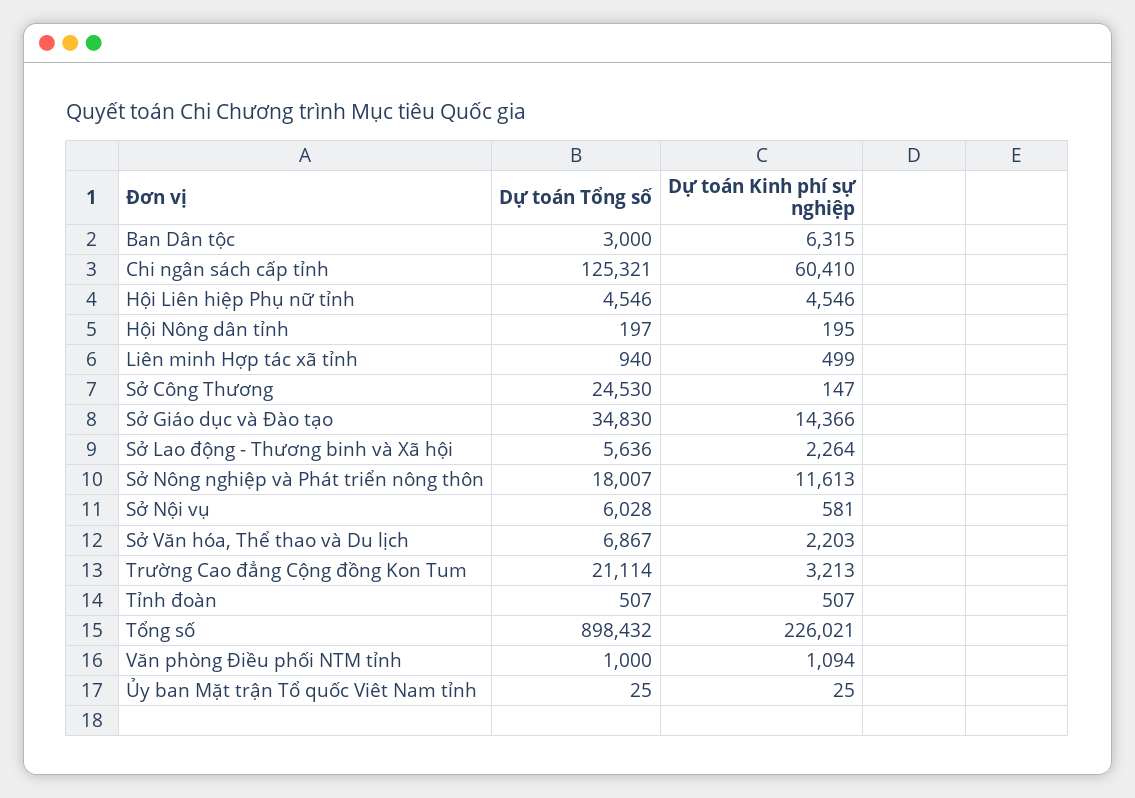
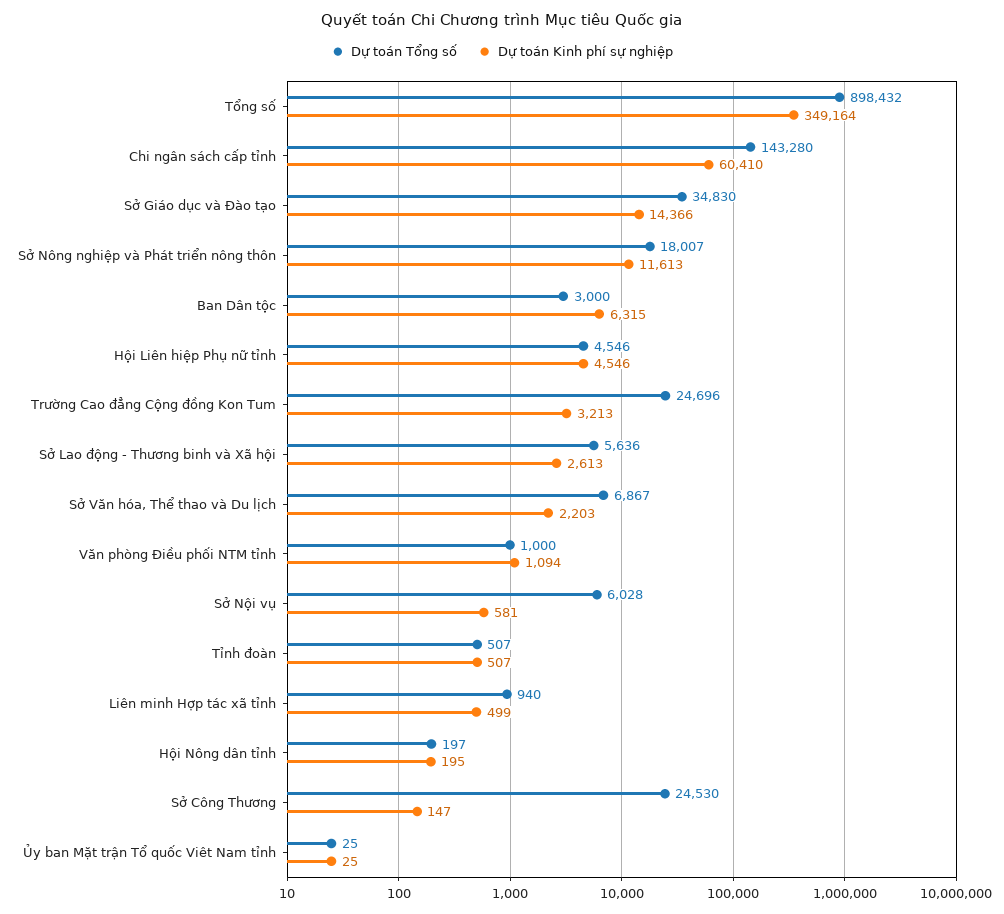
  {
    "Dự toán Tổng số": {
      "Ban Dân tộc": 3000,
-     "Chi ngân sách cấp tỉnh": 125321,
+     "Chi ngân sách cấp tỉnh": 143280,
      "Hội Liên hiệp Phụ nữ tỉnh": 4546,
      "Hội Nông dân tỉnh": 197,
      "Liên minh Hợp tác xã tỉnh": 940,
      "Sở Công Thương": 24530,
      "Sở Giáo dục và Đào tạo": 34830,
      "Sở Lao động - Thương binh và Xã hội": 5636,
      "Sở Nông nghiệp và Phát triển nông thôn": 18007,
      "Sở Nội vụ": 6028,
      "Sở Văn hóa, Thể thao và Du lịch": 6867,
-     "Trường Cao đẳng Cộng đồng Kon Tum": 21114,
+     "Trường Cao đẳng Cộng đồng Kon Tum": 24696,
      "Tỉnh đoàn": 507,
      "Tổng số": 898432,
      "Văn phòng Điều phối NTM tỉnh": 1000,
      "Ủy ban Mặt trận Tổ quốc Viêt Nam tỉnh": 25
    },
    "Dự toán Kinh phí sự nghiệp": {
      "Ban Dân tộc": 6315,
      "Chi ngân sách cấp tỉnh": 60410,
      "Hội Liên hiệp Phụ nữ tỉnh": 4546,
      "Hội Nông dân tỉnh": 195,
      "Liên minh Hợp tác xã tỉnh": 499,
      "Sở Công Thương": 147,
      "Sở Giáo dục và Đào tạo": 14366,
-     "Sở Lao động - Thương binh và Xã hội": 2264,
+     "Sở Lao động - Thương binh và Xã hội": 2613,
      "Sở Nông nghiệp và Phát triển nông thôn": 11613,
      "Sở Nội vụ": 581,
      "Sở Văn hóa, Thể thao và Du lịch": 2203,
      "Trường Cao đẳng Cộng đồng Kon Tum": 3213,
      "Tỉnh đoàn": 507,
-     "Tổng số": 226021,
+     "Tổng số": 349164,
      "Văn phòng Điều phối NTM tỉnh": 1094,
      "Ủy ban Mặt trận Tổ quốc Viêt Nam tỉnh": 25
    }
  }

